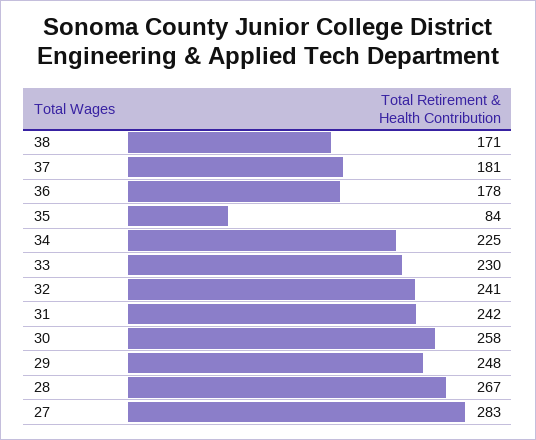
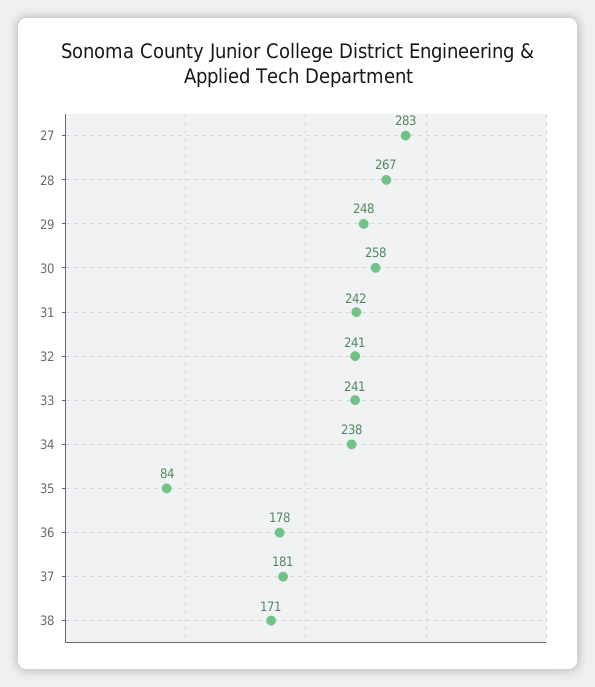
  {
    "38": 171,
    "37": 181,
    "36": 178,
    "35": 84,
-   "34": 225,
+   "34": 238,
-   "33": 230,
+   "33": 241,
    "32": 241,
    "31": 242,
    "30": 258,
    "29": 248,
    "28": 267,
    "27": 283
  }

